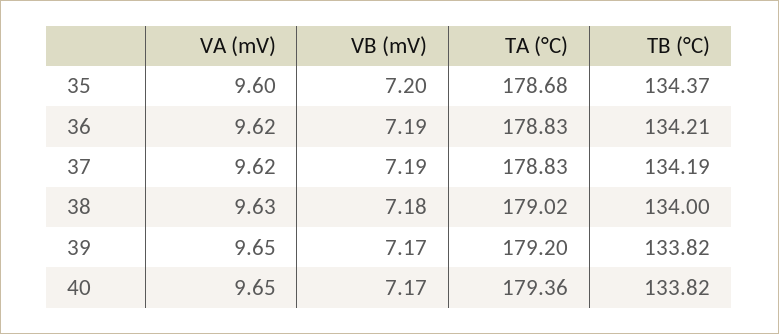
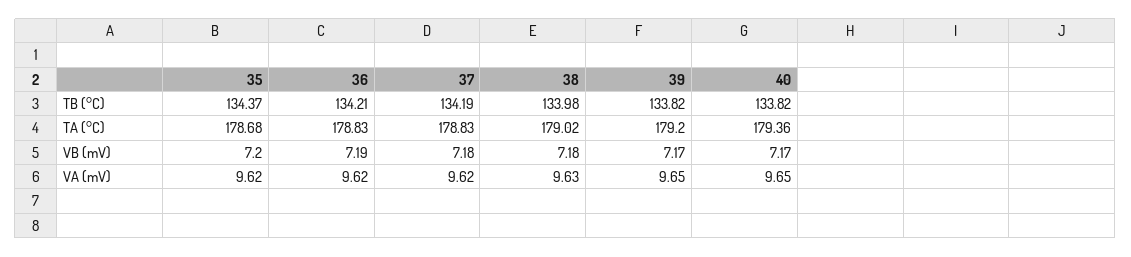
  {
    "VA (mV)": {
-     "35": 9.6,
+     "35": 9.62,
      "36": 9.62,
      "37": 9.62,
      "38": 9.63,
      "39": 9.65,
      "40": 9.65
    },
    "VB (mV)": {
      "35": 7.2,
      "36": 7.19,
-     "37": 7.19,
+     "37": 7.18,
      "38": 7.18,
      "39": 7.17,
      "40": 7.17
    },
    "TA (°C)": {
      "35": 178.68,
      "36": 178.83,
      "37": 178.83,
      "38": 179.02,
      "39": 179.2,
      "40": 179.36
    },
    "TB (°C)": {
      "35": 134.37,
      "36": 134.21,
      "37": 134.19,
-     "38": 134,
+     "38": 133.98,
      "39": 133.82,
      "40": 133.82
    }
  }

